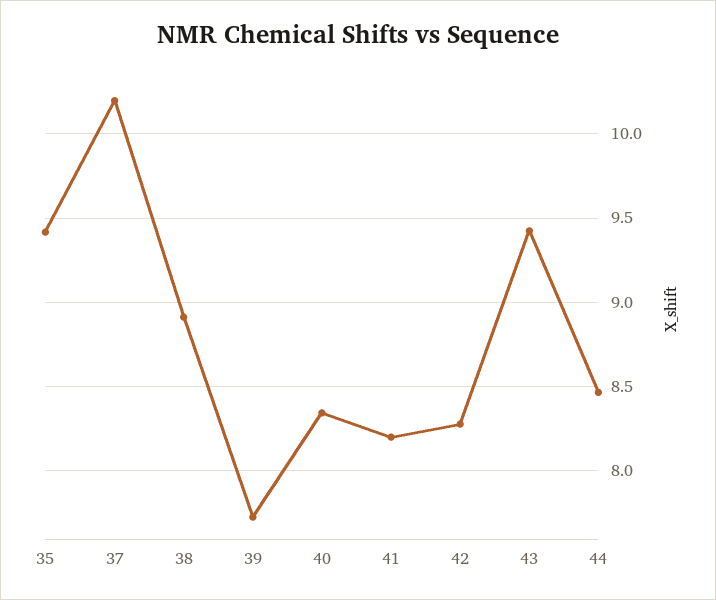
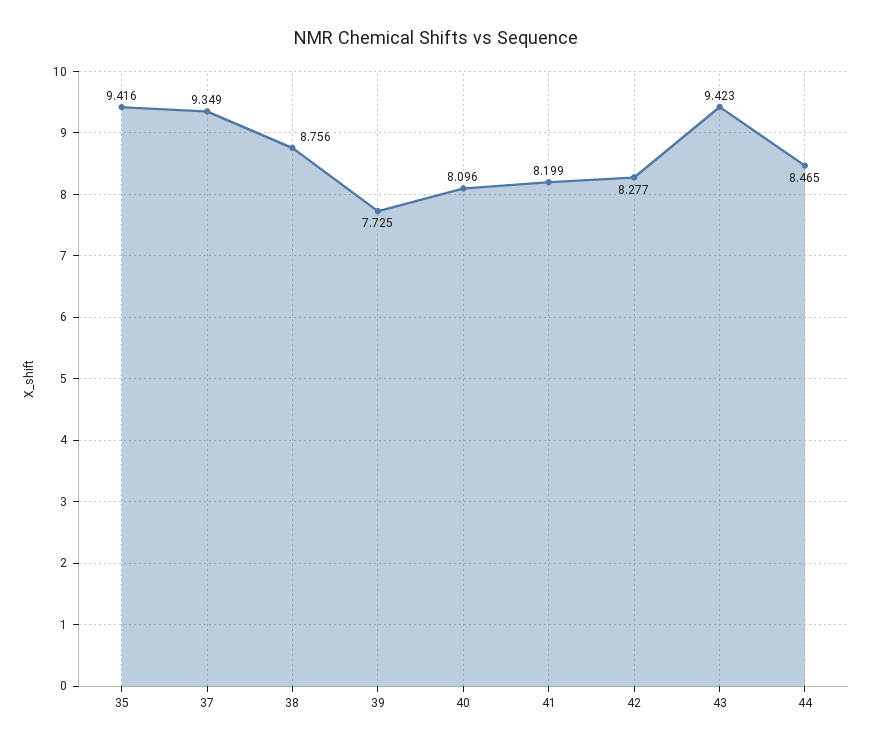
  {
    "35": 9.416,
-   "37": 10.2,
+   "37": 9.349,
-   "38": 8.9,
+   "38": 8.756,
    "39": 7.725,
-   "40": 8.35,
+   "40": 8.096,
    "41": 8.199,
    "42": 8.277,
    "43": 9.423,
    "44": 8.465
  }

